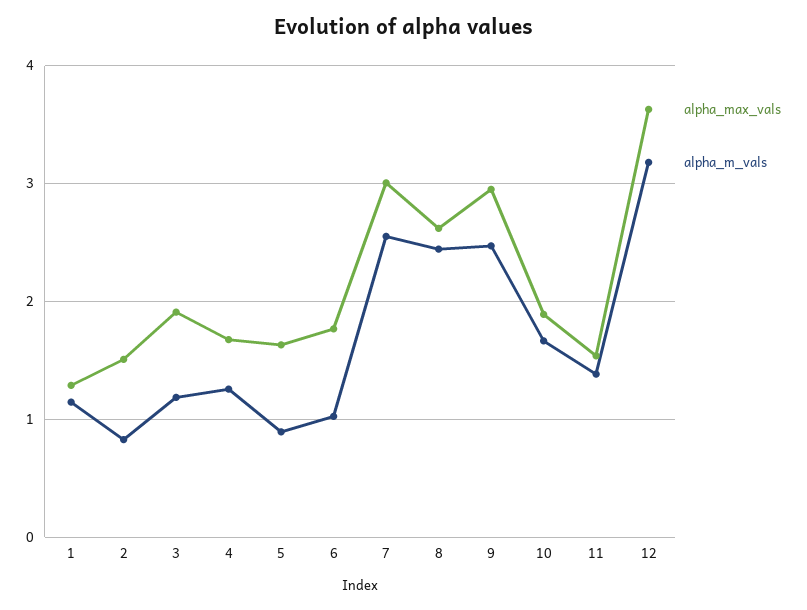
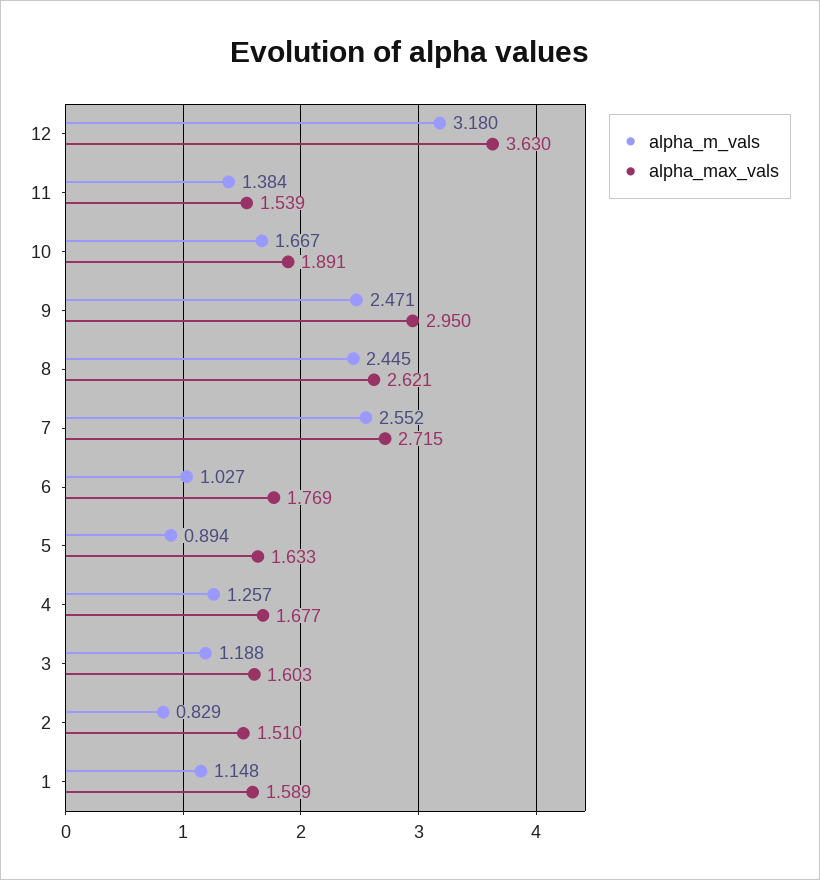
  {
    "alpha_max_vals": {
-     "1": 1.3,
+     "1": 1.589,
      "2": 1.51,
-     "3": 1.9,
+     "3": 1.603,
      "4": 1.677,
      "5": 1.633,
      "6": 1.769,
-     "7": 3,
+     "7": 2.715,
      "8": 2.621,
      "9": 2.95,
      "10": 1.891,
      "11": 1.539,
      "12": 3.63
    },
    "alpha_m_vals": {
      "1": 1.148,
      "2": 0.829,
      "3": 1.188,
      "4": 1.257,
      "5": 0.894,
      "6": 1.027,
      "7": 2.552,
      "8": 2.445,
      "9": 2.471,
      "10": 1.667,
      "11": 1.384,
      "12": 3.18
    }
  }

